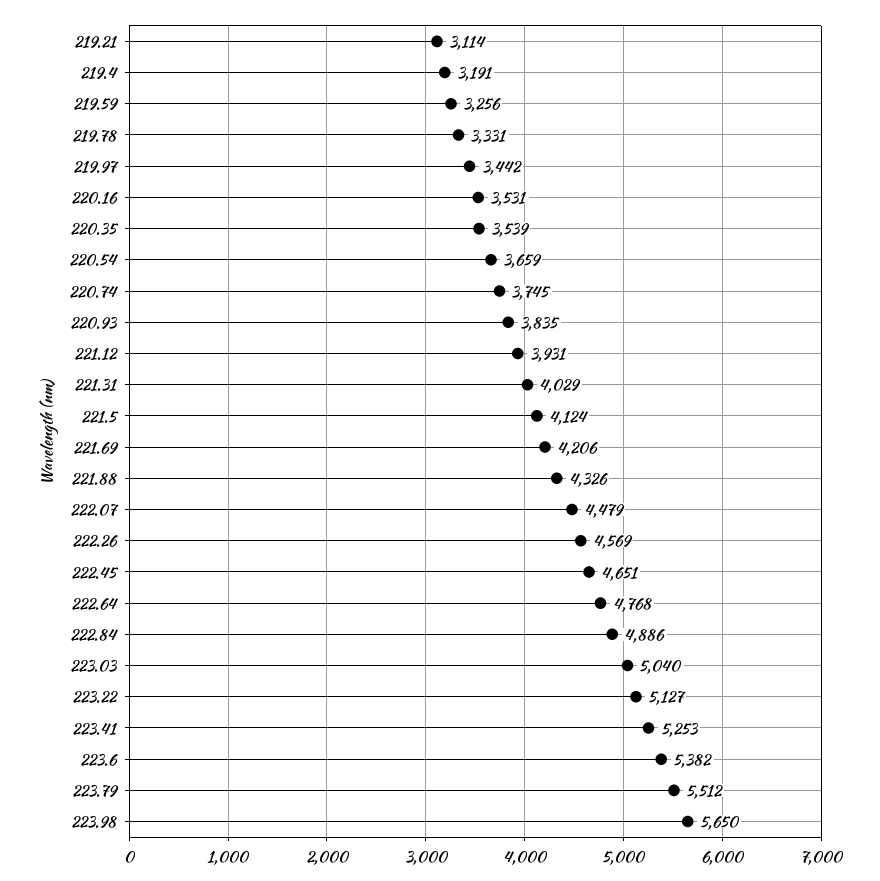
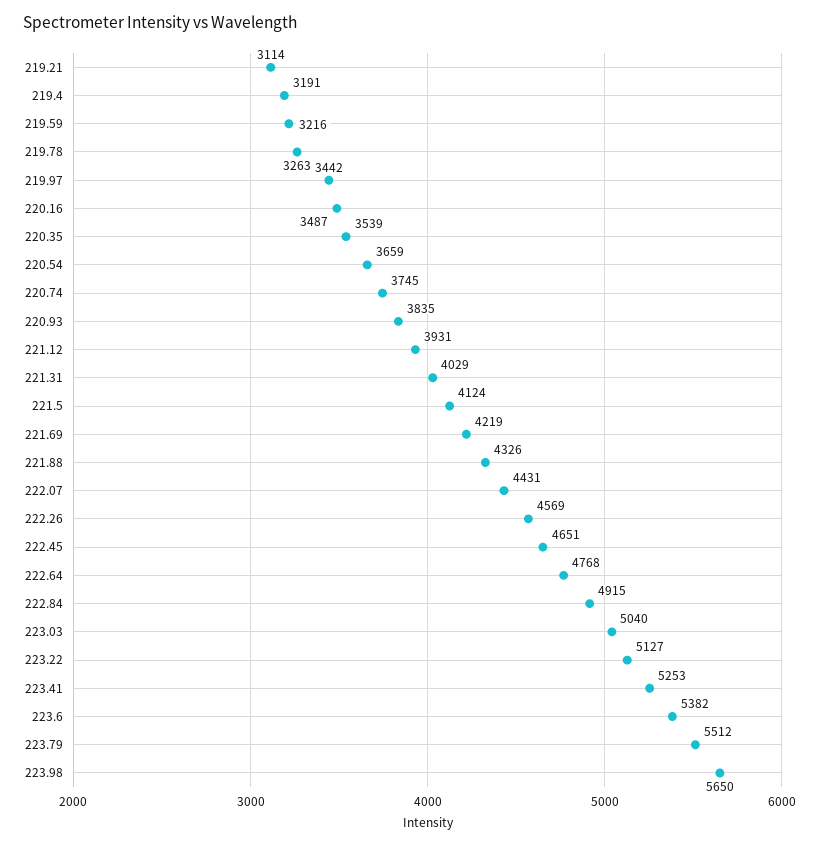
  {
    "219.21": 3114,
    "219.4": 3191,
-   "219.59": 3256,
+   "219.59": 3216,
-   "219.78": 3331,
+   "219.78": 3263,
    "219.97": 3442,
-   "220.16": 3531,
+   "220.16": 3487,
    "220.35": 3539,
    "220.54": 3659,
    "220.74": 3745,
    "220.93": 3835,
    "221.12": 3931,
    "221.31": 4029,
    "221.5": 4124,
-   "221.69": 4206,
+   "221.69": 4219,
    "221.88": 4326,
-   "222.07": 4479,
+   "222.07": 4431,
    "222.26": 4569,
    "222.45": 4651,
    "222.64": 4768,
-   "222.84": 4886,
+   "222.84": 4915,
    "223.03": 5040,
    "223.22": 5127,
    "223.41": 5253,
    "223.6": 5382,
    "223.79": 5512,
    "223.98": 5650
  }

